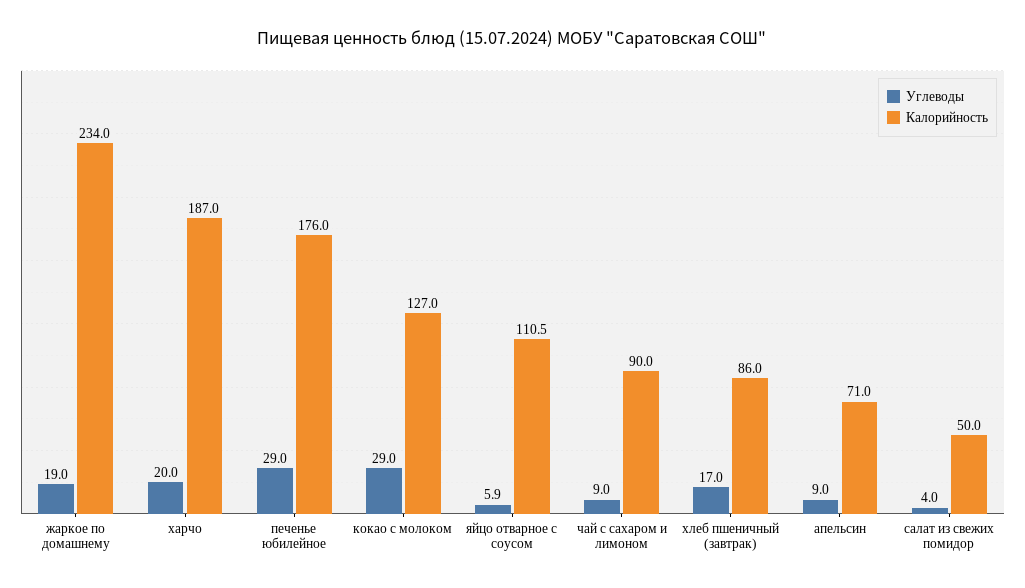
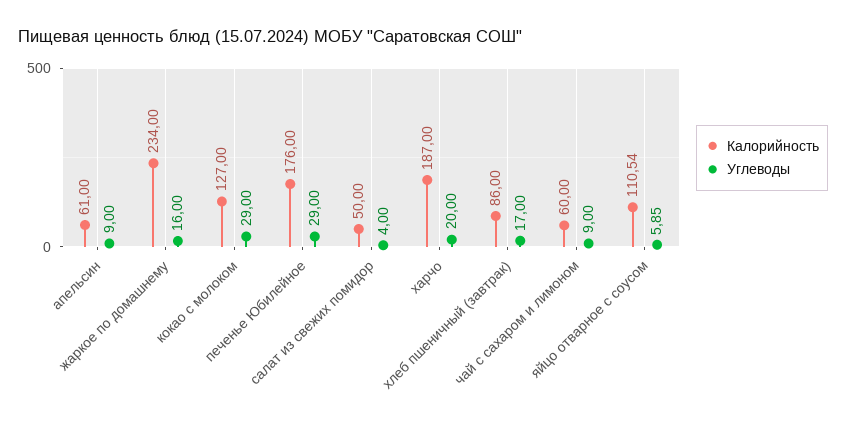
  {
    "Углеводы": {
-     "жаркое по домашнему": 19,
+     "жаркое по домашнему": 16,
      "харчо": 20,
      "печенье юбилейное": 29,
      "кокао с молоком": 29,
      "яйцо отварное с соусом": 5.85,
      "чай с сахаром и лимоном": 9,
      "хлеб пшеничный (завтрак)": 17,
      "апельсин": 9,
      "салат из свежих помидор": 4
    },
    "Калорийность": {
      "жаркое по домашнему": 234,
      "харчо": 187,
      "печенье юбилейное": 176,
      "кокао с молоком": 127,
      "яйцо отварное с соусом": 110.54,
-     "чай с сахаром и лимоном": 90,
+     "чай с сахаром и лимоном": 60,
      "хлеб пшеничный (завтрак)": 86,
-     "апельсин": 71,
+     "апельсин": 61,
      "салат из свежих помидор": 50
    }
  }

